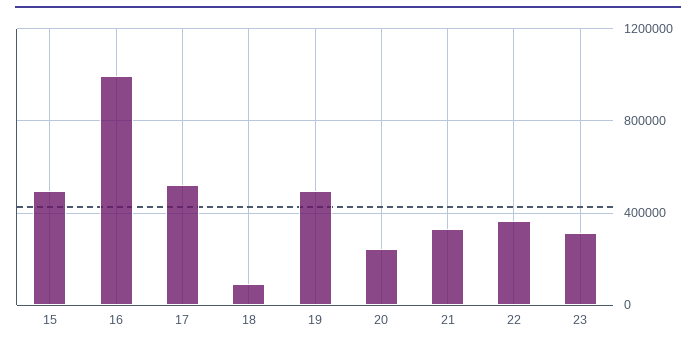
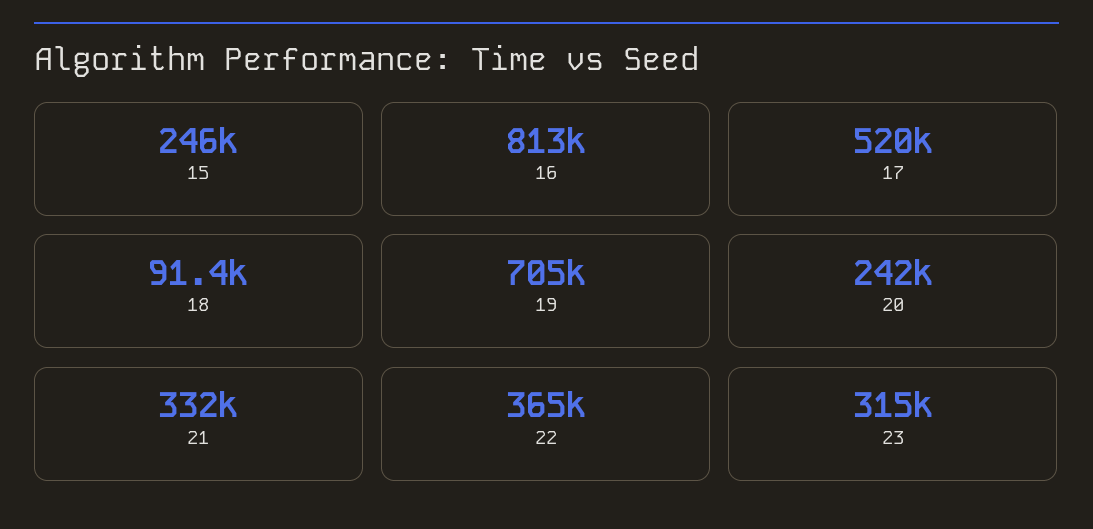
  {
-   "15": 500000,
+   "15": 246000,
-   "16": 1000000,
+   "16": 813000,
    "17": 520000,
    "18": 91400,
-   "19": 500000,
+   "19": 705000,
    "20": 242000,
    "21": 332000,
    "22": 365000,
    "23": 315000
  }

